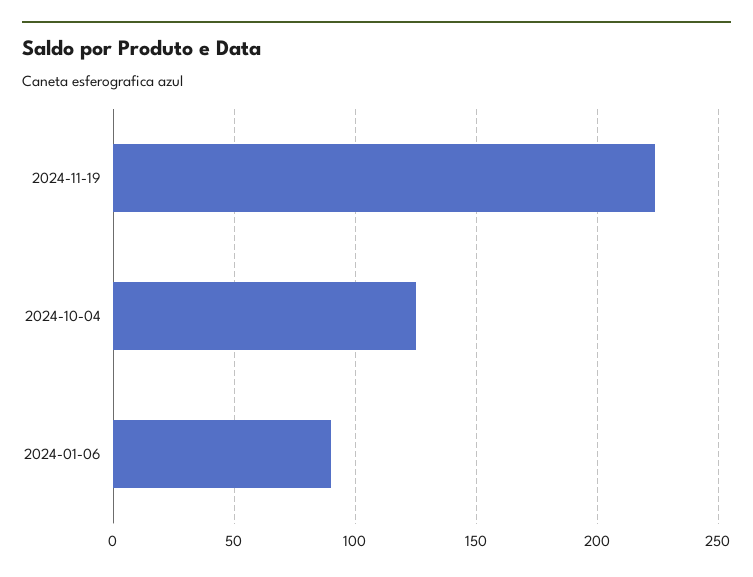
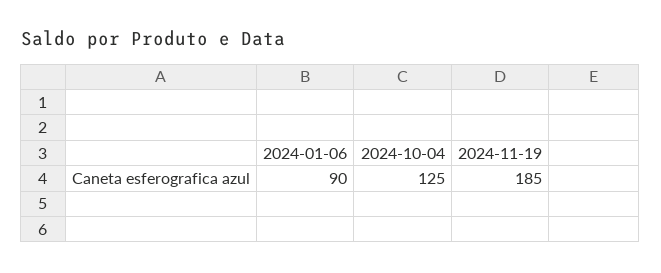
  {
-   "2024-11-19": 225,
+   "2024-11-19": 185,
    "2024-10-04": 125,
    "2024-01-06": 90
  }

